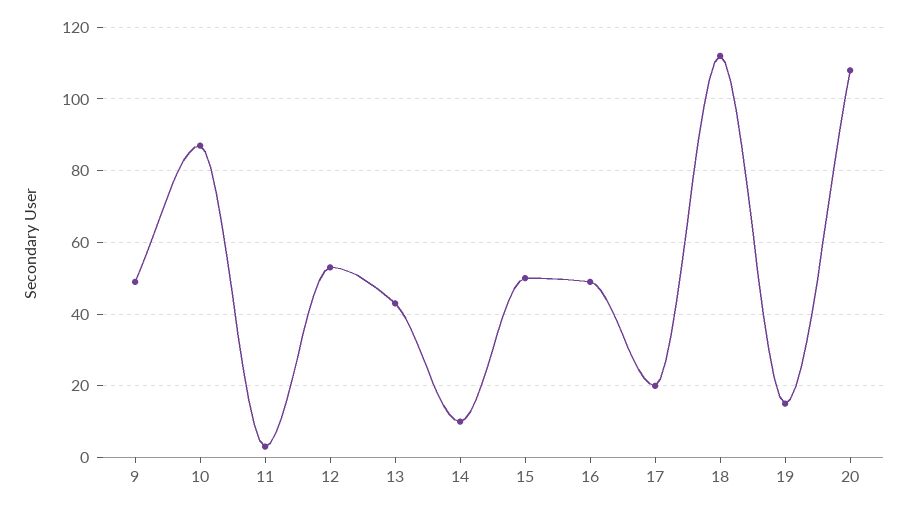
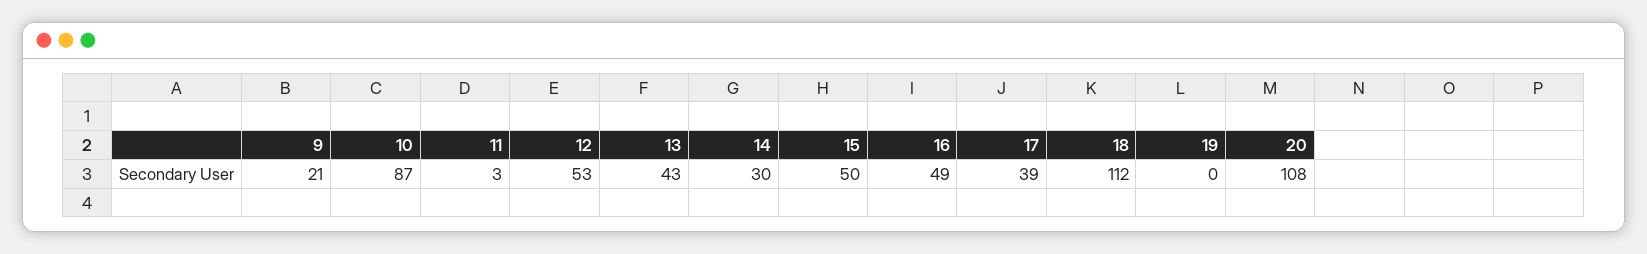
  {
-   "9": 50,
+   "9": 21,
    "10": 87,
    "11": 3,
    "12": 53,
    "13": 43,
-   "14": 10,
+   "14": 30,
    "15": 50,
    "16": 49,
-   "17": 20,
+   "17": 39,
    "18": 112,
-   "19": 15,
+   "19": 0,
    "20": 108
  }

